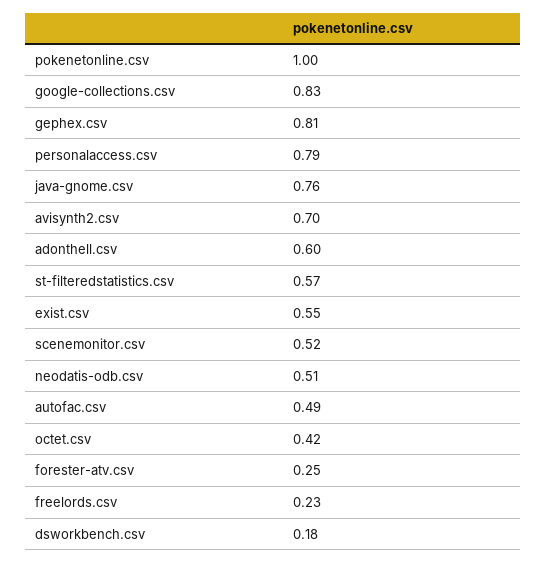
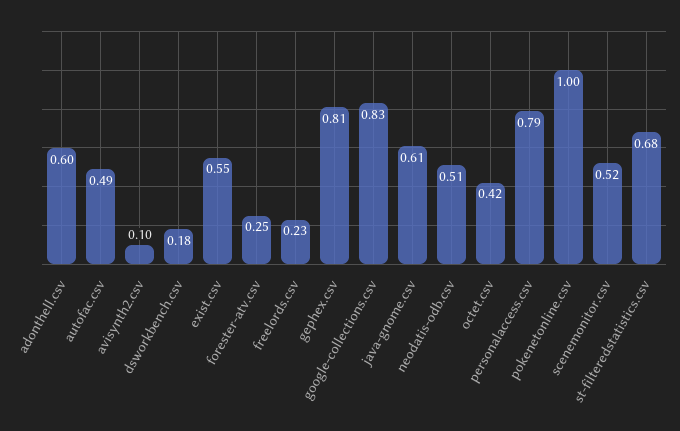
  {
    "pokenetonline.csv": 1,
    "google-collections.csv": 0.83,
    "gephex.csv": 0.81,
    "personalaccess.csv": 0.79,
-   "java-gnome.csv": 0.76,
+   "java-gnome.csv": 0.61,
-   "avisynth2.csv": 0.7,
+   "avisynth2.csv": 0.1,
    "adonthell.csv": 0.6,
-   "st-filteredstatistics.csv": 0.57,
+   "st-filteredstatistics.csv": 0.68,
    "exist.csv": 0.55,
    "scenemonitor.csv": 0.52,
    "neodatis-odb.csv": 0.51,
    "autofac.csv": 0.49,
    "octet.csv": 0.42,
    "forester-atv.csv": 0.25,
    "freelords.csv": 0.23,
    "dsworkbench.csv": 0.18
  }

